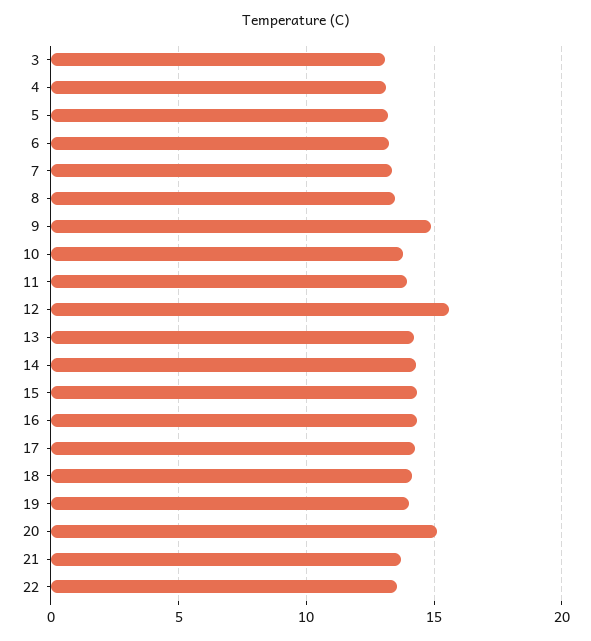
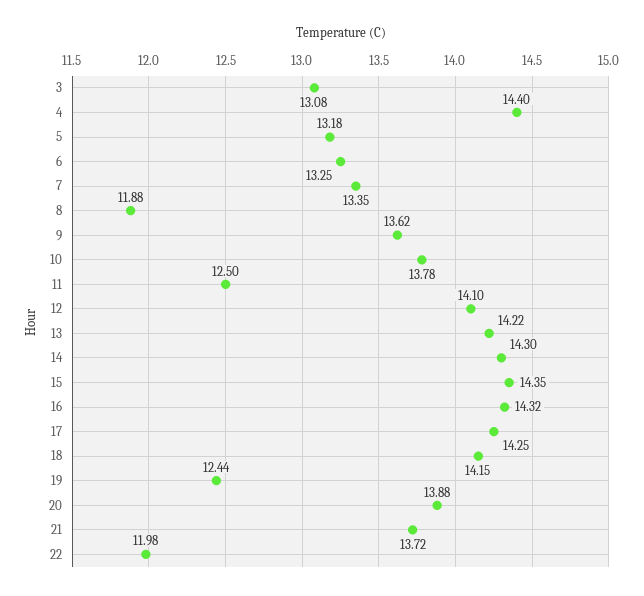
  {
    "3": 13.08,
-   "4": 13,
+   "4": 14.4,
    "5": 13.18,
    "6": 13.25,
    "7": 13.35,
-   "8": 13.5,
+   "8": 11.88,
-   "9": 15,
+   "9": 13.62,
    "10": 13.78,
-   "11": 14,
+   "11": 12.5,
-   "12": 15.5,
+   "12": 14.1,
    "13": 14.22,
    "14": 14.3,
    "15": 14.35,
    "16": 14.32,
    "17": 14.25,
    "18": 14.15,
-   "19": 14,
+   "19": 12.44,
-   "20": 15,
+   "20": 13.88,
    "21": 13.72,
-   "22": 13.5
+   "22": 11.98
  }

